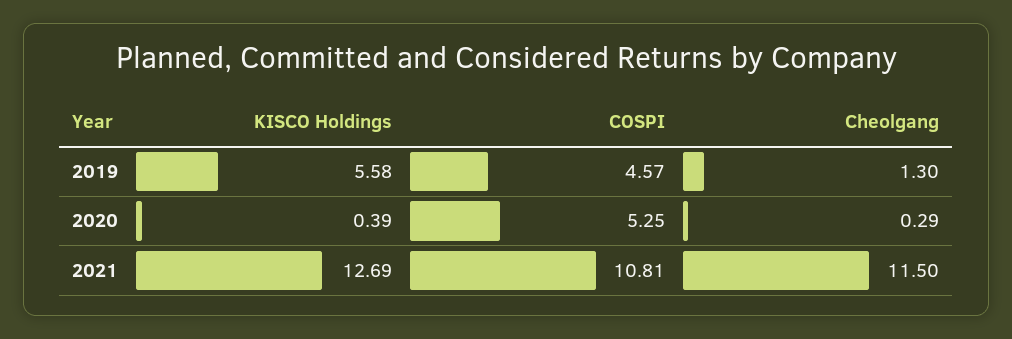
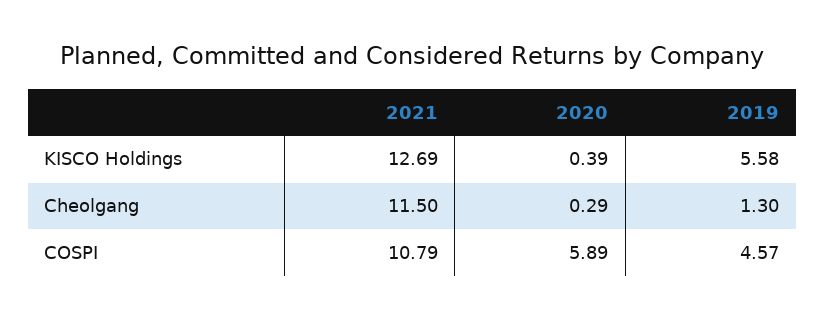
  {
    "KISCO Holdings": {
      "2019": 5.58,
      "2020": 0.39,
      "2021": 12.69
    },
    "COSPI": {
      "2019": 4.57,
-     "2020": 5.25,
+     "2020": 5.89,
-     "2021": 10.81
+     "2021": 10.79
    },
    "Cheolgang": {
      "2019": 1.3,
      "2020": 0.29,
      "2021": 11.5
    }
  }

